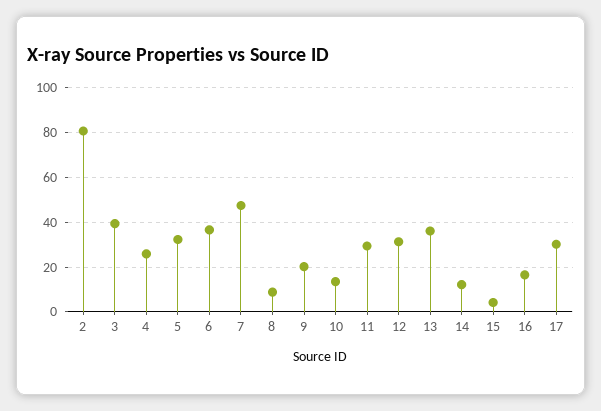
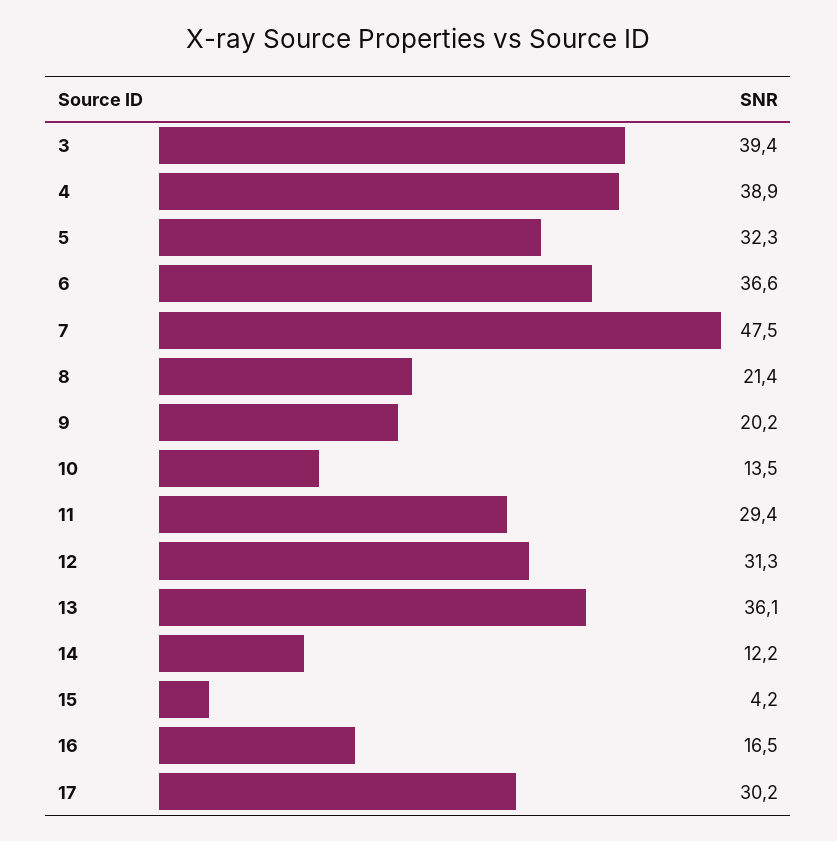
  {
-   "2": 80,
    "3": 39.4,
-   "4": 25,
+   "4": 38.9,
    "5": 32.3,
    "6": 36.6,
    "7": 47.5,
-   "8": 10,
+   "8": 21.4,
    "9": 20.2,
    "10": 13.5,
    "11": 29.4,
    "12": 31.3,
    "13": 36.1,
    "14": 12.2,
    "15": 4.2,
    "16": 16.5,
    "17": 30.2
  }

